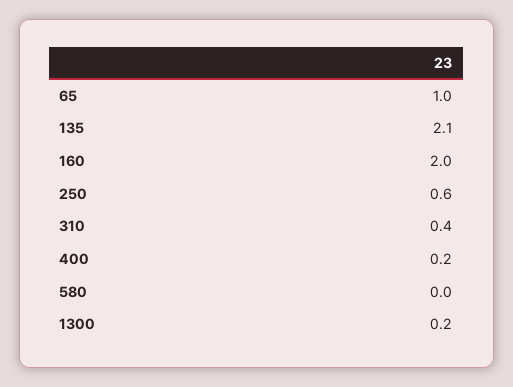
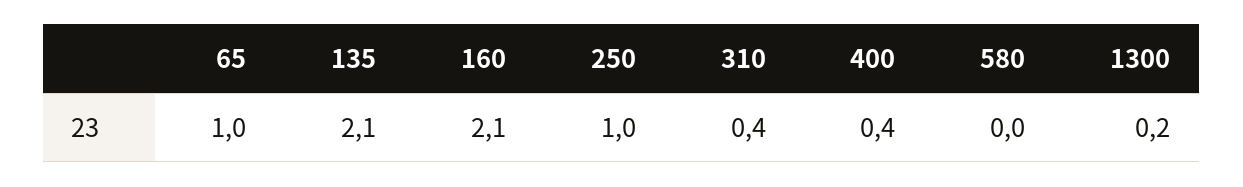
  {
    "65": 1,
    "135": 2.1,
-   "160": 2,
+   "160": 2.1,
-   "250": 0.6,
+   "250": 1,
    "310": 0.4,
-   "400": 0.2,
+   "400": 0.4,
    "580": 0,
    "1300": 0.2
  }

